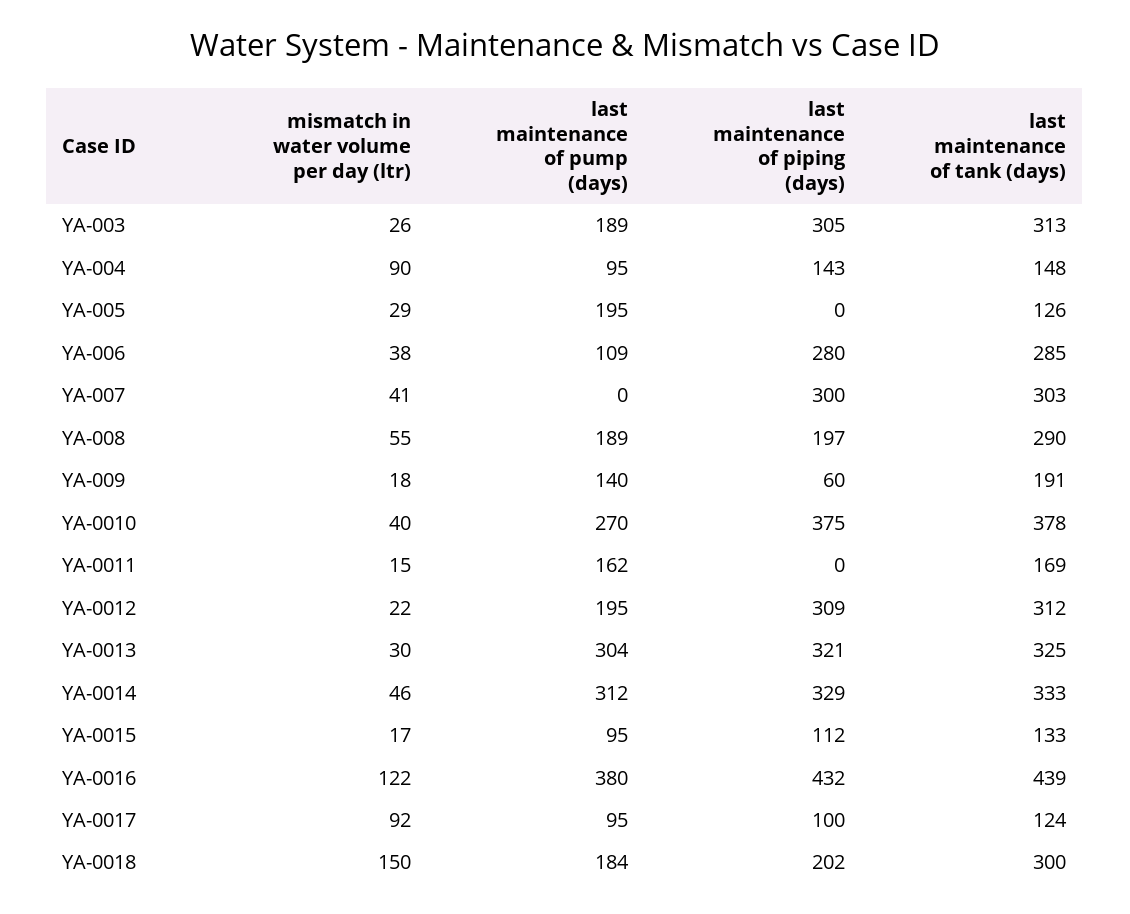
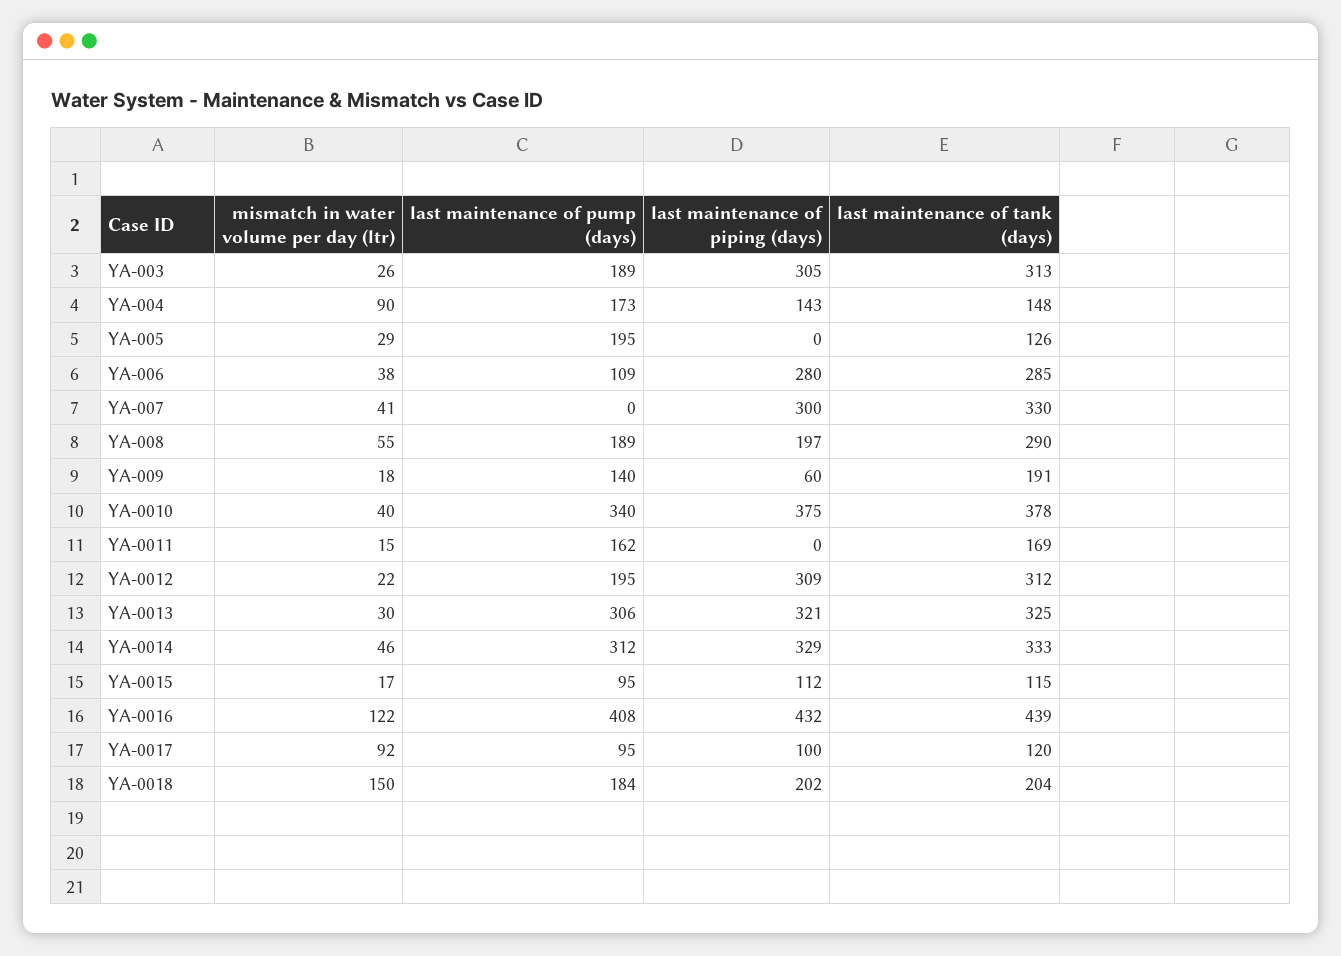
  {
    "mismatch in water volume per day (ltr)": {
      "YA-003": 26,
      "YA-004": 90,
      "YA-005": 29,
      "YA-006": 38,
      "YA-007": 41,
      "YA-008": 55,
      "YA-009": 18,
      "YA-0010": 40,
      "YA-0011": 15,
      "YA-0012": 22,
      "YA-0013": 30,
      "YA-0014": 46,
      "YA-0015": 17,
      "YA-0016": 122,
      "YA-0017": 92,
      "YA-0018": 150
    },
    "last maintenance of pump (days)": {
      "YA-003": 189,
-     "YA-004": 95,
+     "YA-004": 173,
      "YA-005": 195,
      "YA-006": 109,
      "YA-007": 0,
      "YA-008": 189,
      "YA-009": 140,
-     "YA-0010": 270,
+     "YA-0010": 340,
      "YA-0011": 162,
      "YA-0012": 195,
-     "YA-0013": 304,
+     "YA-0013": 306,
      "YA-0014": 312,
      "YA-0015": 95,
-     "YA-0016": 380,
+     "YA-0016": 408,
      "YA-0017": 95,
      "YA-0018": 184
    },
    "last maintenance of piping (days)": {
      "YA-003": 305,
      "YA-004": 143,
      "YA-005": 0,
      "YA-006": 280,
      "YA-007": 300,
      "YA-008": 197,
      "YA-009": 60,
      "YA-0010": 375,
      "YA-0011": 0,
      "YA-0012": 309,
      "YA-0013": 321,
      "YA-0014": 329,
      "YA-0015": 112,
      "YA-0016": 432,
      "YA-0017": 100,
      "YA-0018": 202
    },
    "last maintenance of tank (days)": {
      "YA-003": 313,
      "YA-004": 148,
      "YA-005": 126,
      "YA-006": 285,
-     "YA-007": 303,
+     "YA-007": 330,
      "YA-008": 290,
      "YA-009": 191,
      "YA-0010": 378,
      "YA-0011": 169,
      "YA-0012": 312,
      "YA-0013": 325,
      "YA-0014": 333,
-     "YA-0015": 133,
+     "YA-0015": 115,
      "YA-0016": 439,
-     "YA-0017": 124,
+     "YA-0017": 120,
-     "YA-0018": 300
+     "YA-0018": 204
    }
  }

